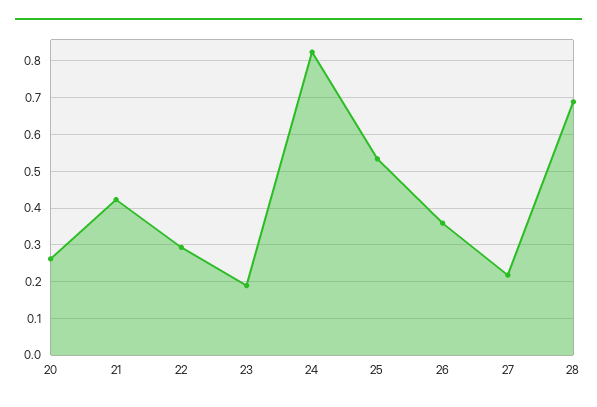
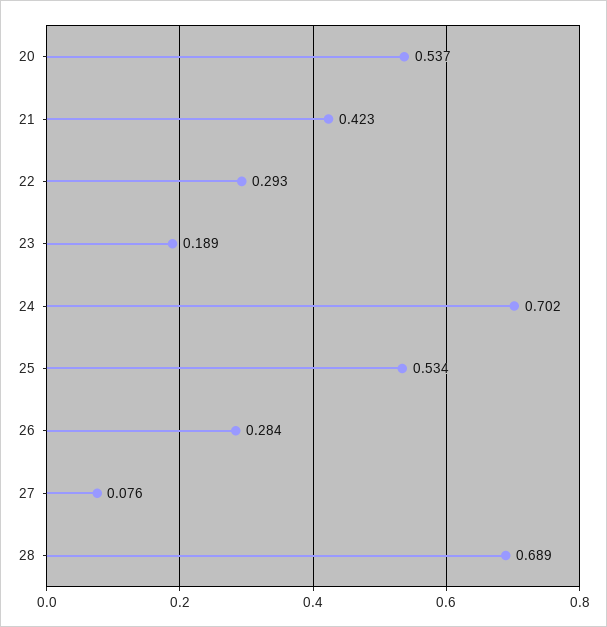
  {
-   "20": 0.26,
+   "20": 0.537,
    "21": 0.423,
    "22": 0.293,
    "23": 0.189,
-   "24": 0.82,
+   "24": 0.702,
    "25": 0.534,
-   "26": 0.36,
+   "26": 0.284,
-   "27": 0.22,
+   "27": 0.076,
    "28": 0.689
  }

